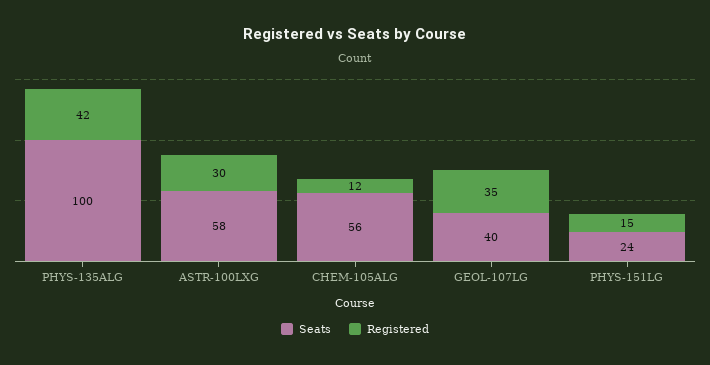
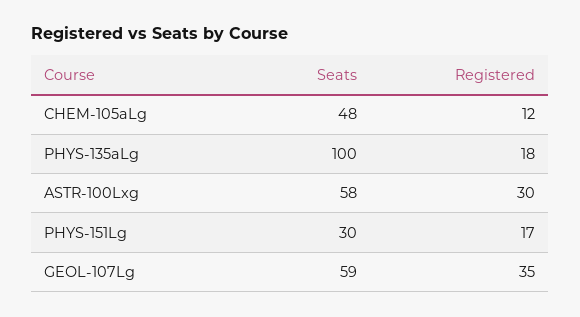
  {
    "Seats": {
      "PHYS-135ALG": 100,
      "ASTR-100LXG": 58,
-     "CHEM-105ALG": 56,
+     "CHEM-105ALG": 48,
-     "GEOL-107LG": 40,
+     "GEOL-107LG": 59,
-     "PHYS-151LG": 24
+     "PHYS-151LG": 30
    },
    "Registered": {
-     "PHYS-135ALG": 42,
+     "PHYS-135ALG": 18,
      "ASTR-100LXG": 30,
      "CHEM-105ALG": 12,
      "GEOL-107LG": 35,
-     "PHYS-151LG": 15
+     "PHYS-151LG": 17
    }
  }

